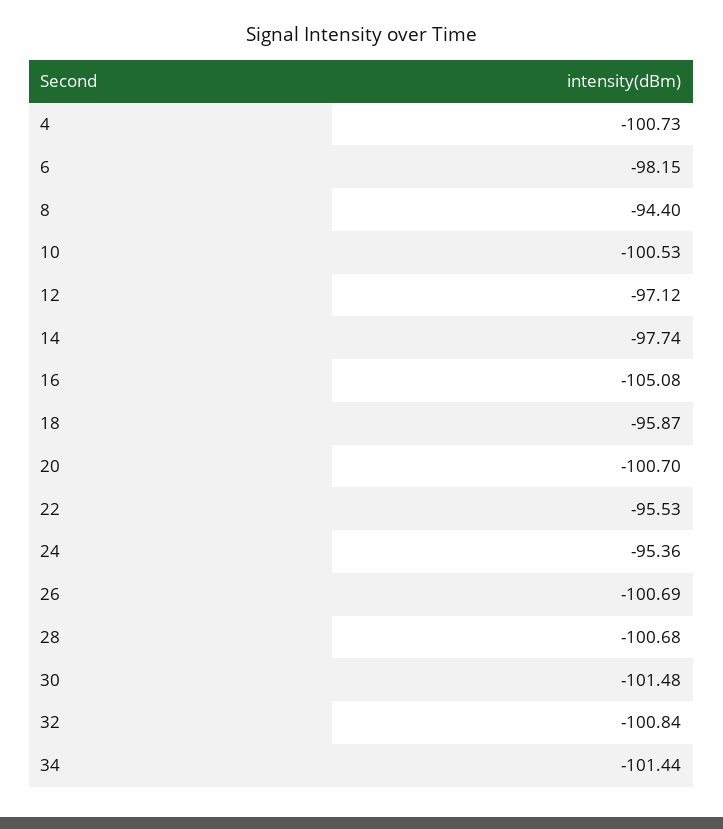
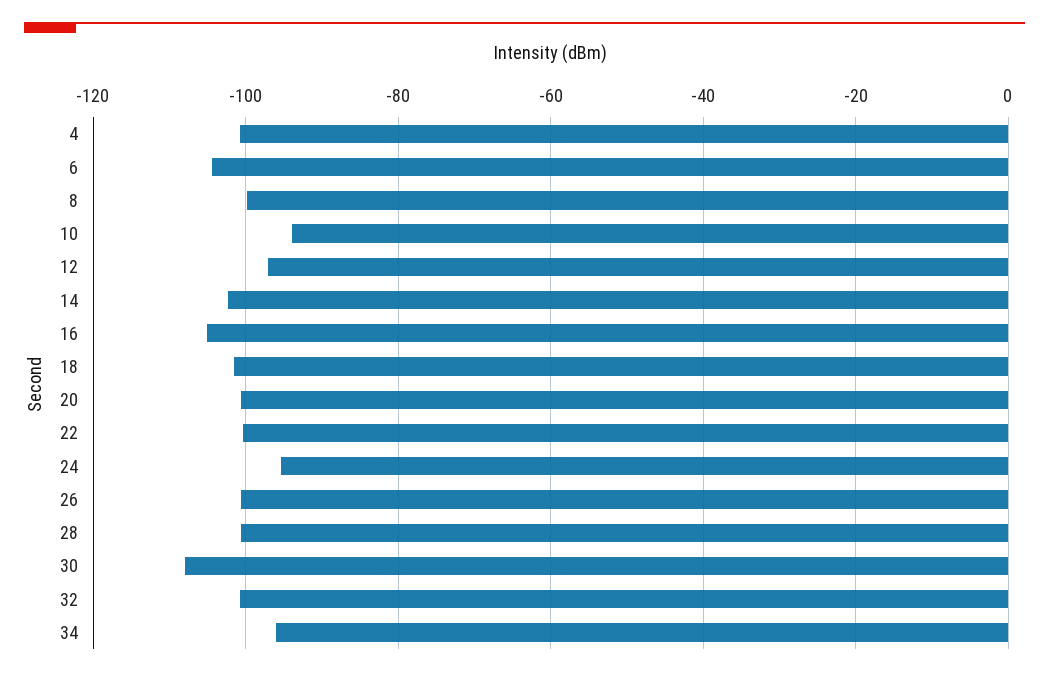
  {
    "4": -100.73,
-   "6": -98.15,
+   "6": -104,
-   "8": -94.4,
+   "8": -100,
-   "10": -100.53,
+   "10": -94,
    "12": -97.12,
-   "14": -97.74,
+   "14": -102,
    "16": -105.08,
-   "18": -95.87,
+   "18": -102,
    "20": -100.7,
-   "22": -95.53,
+   "22": -100,
    "24": -95.36,
    "26": -100.69,
    "28": -100.68,
-   "30": -101.48,
+   "30": -108,
    "32": -100.84,
-   "34": -101.44
+   "34": -96
  }

